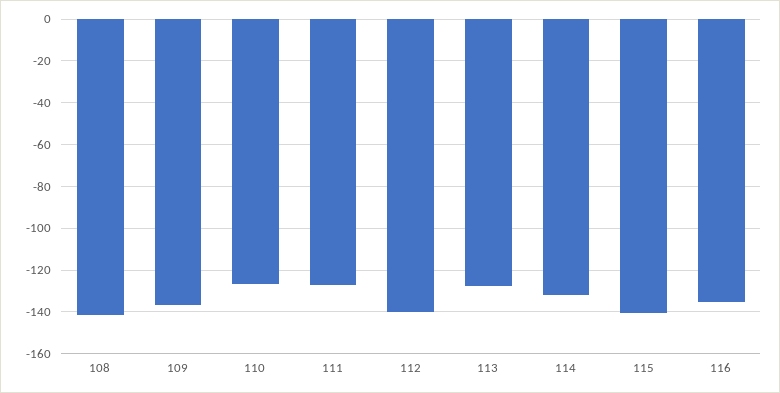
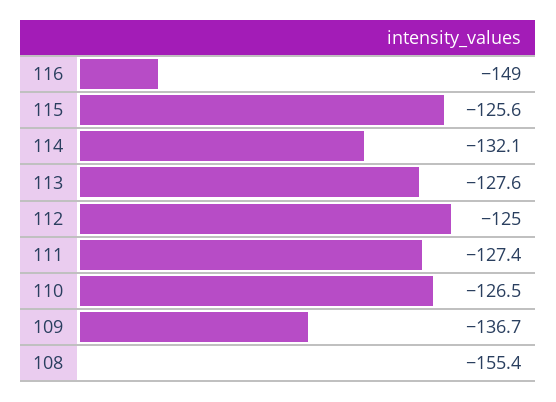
  {
-   "108": -140,
+   "108": -155.4,
    "109": -136.7,
    "110": -126.5,
    "111": -127.4,
-   "112": -140,
+   "112": -125,
    "113": -127.6,
    "114": -132.1,
-   "115": -140,
+   "115": -125.6,
-   "116": -135
+   "116": -149
  }

